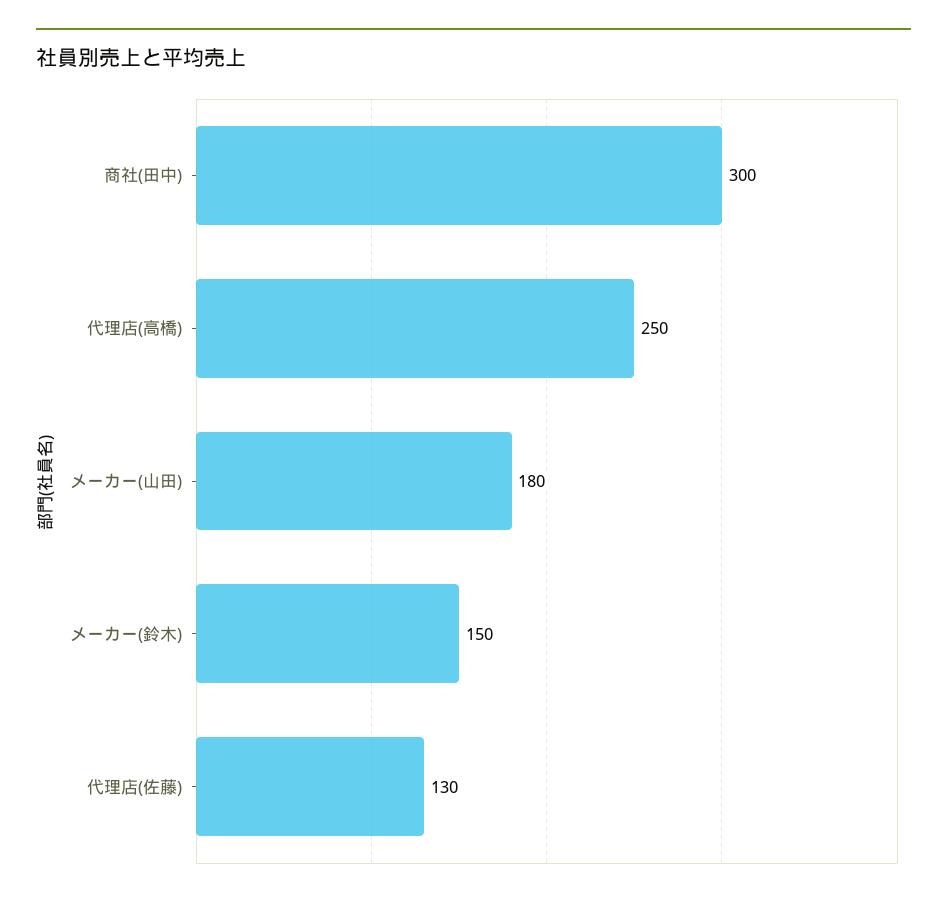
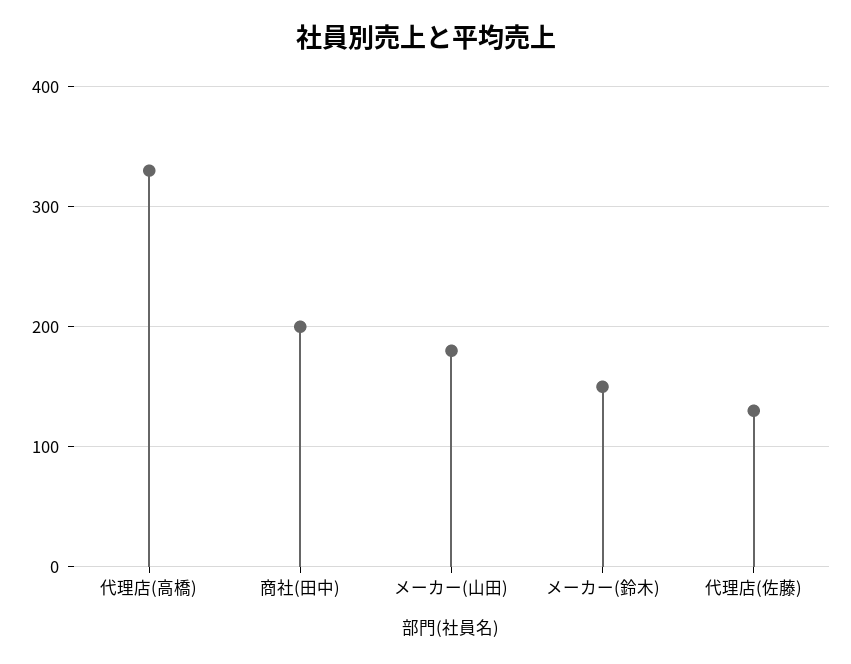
  {
-   "商社(田中)": 300,
+   "商社(田中)": 200,
-   "代理店(高橋)": 250,
+   "代理店(高橋)": 330,
    "メーカー(山田)": 180,
    "メーカー(鈴木)": 150,
    "代理店(佐藤)": 130
  }

